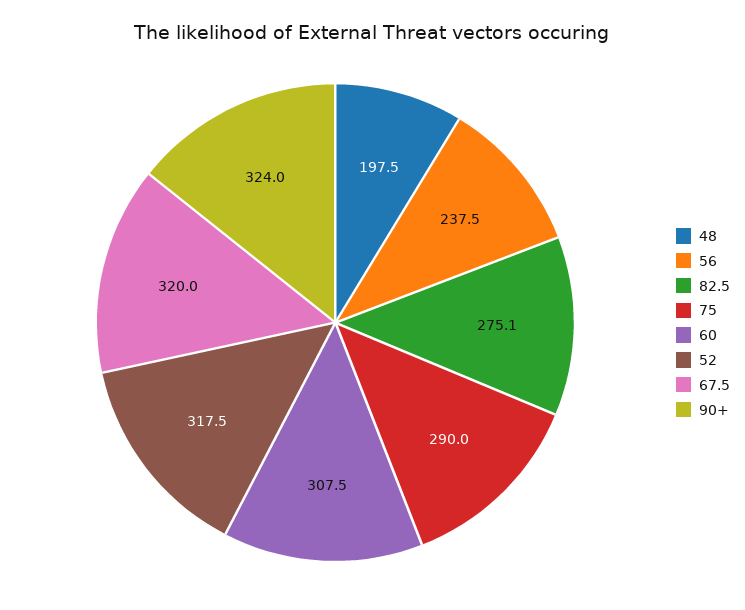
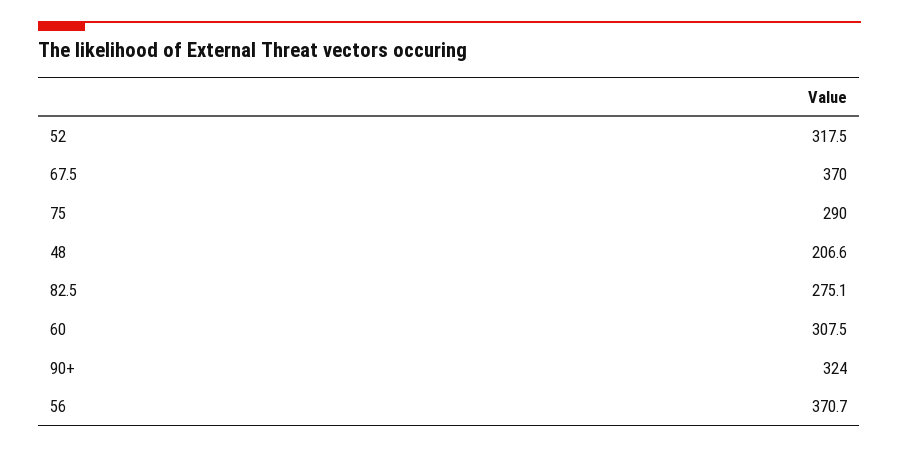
  {
-   "48": 197.5,
+   "48": 206.6,
-   "56": 237.5,
+   "56": 370.7,
    "82.5": 275.1,
    "75": 290,
    "60": 307.5,
    "52": 317.5,
-   "67.5": 320,
+   "67.5": 370,
    "90+": 324
  }

